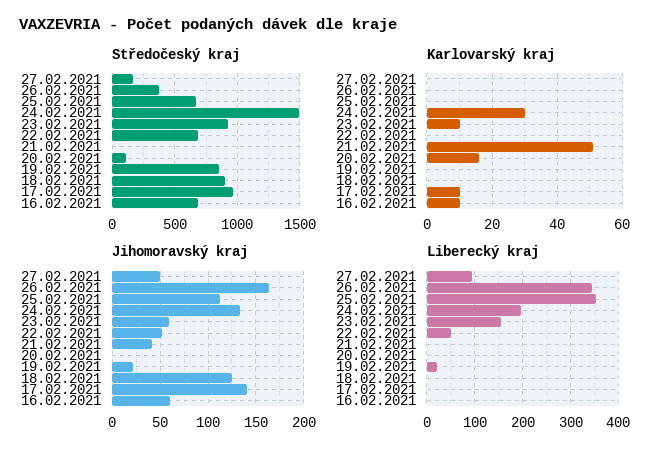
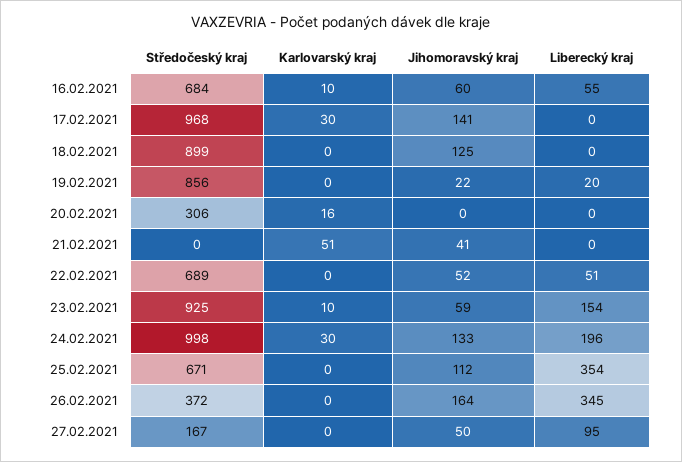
  {
    "Středočeský kraj": {
      "27.02.2021": 167,
      "26.02.2021": 372,
      "25.02.2021": 671,
-     "24.02.2021": 1500,
+     "24.02.2021": 998,
      "23.02.2021": 925,
      "22.02.2021": 689,
      "21.02.2021": 0,
-     "20.02.2021": 100,
+     "20.02.2021": 306,
      "19.02.2021": 856,
      "18.02.2021": 899,
      "17.02.2021": 968,
      "16.02.2021": 684
    },
    "Karlovarský kraj": {
      "27.02.2021": 0,
      "26.02.2021": 0,
      "25.02.2021": 0,
      "24.02.2021": 30,
      "23.02.2021": 10,
      "22.02.2021": 0,
      "21.02.2021": 51,
      "20.02.2021": 16,
      "19.02.2021": 0,
      "18.02.2021": 0,
-     "17.02.2021": 10,
+     "17.02.2021": 30,
      "16.02.2021": 10
    },
    "Jihomoravský kraj": {
      "27.02.2021": 50,
      "26.02.2021": 164,
      "25.02.2021": 112,
      "24.02.2021": 133,
      "23.02.2021": 59,
      "22.02.2021": 52,
      "21.02.2021": 41,
      "20.02.2021": 0,
      "19.02.2021": 22,
      "18.02.2021": 125,
      "17.02.2021": 141,
      "16.02.2021": 60
    },
    "Liberecký kraj": {
      "27.02.2021": 95,
      "26.02.2021": 345,
      "25.02.2021": 354,
      "24.02.2021": 196,
      "23.02.2021": 154,
      "22.02.2021": 51,
      "21.02.2021": 0,
      "20.02.2021": 0,
      "19.02.2021": 20,
      "18.02.2021": 0,
      "17.02.2021": 0,
-     "16.02.2021": 0
+     "16.02.2021": 55
    }
  }

